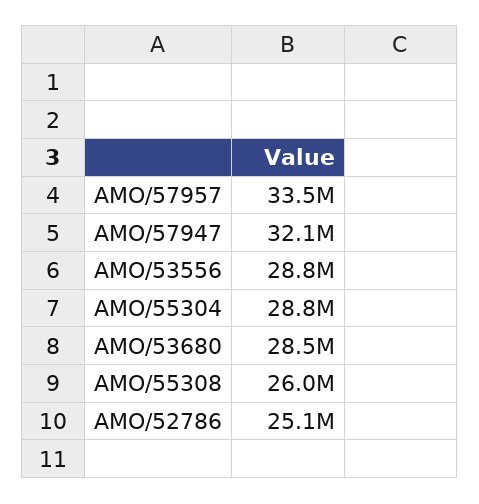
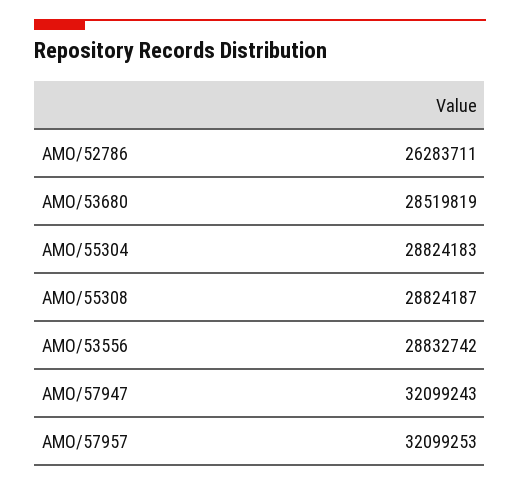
  {
-   "AMO/57957": 33500000,
+   "AMO/57957": 32099253,
    "AMO/57947": 32099243,
    "AMO/53556": 28832742,
    "AMO/55304": 28824183,
    "AMO/53680": 28519819,
-   "AMO/55308": 26000000,
+   "AMO/55308": 28824187,
-   "AMO/52786": 25100000
+   "AMO/52786": 26283711
  }

